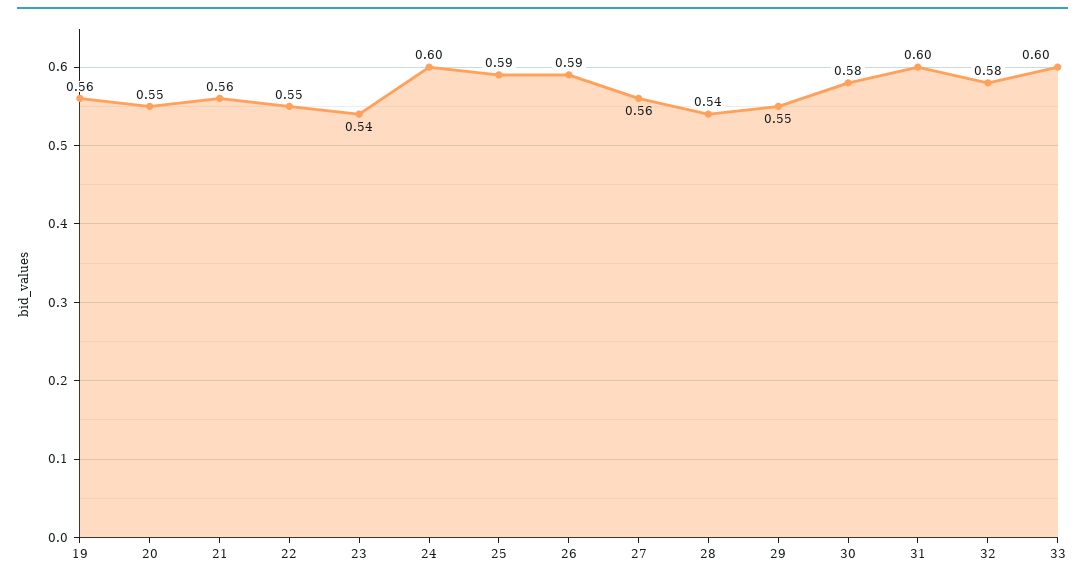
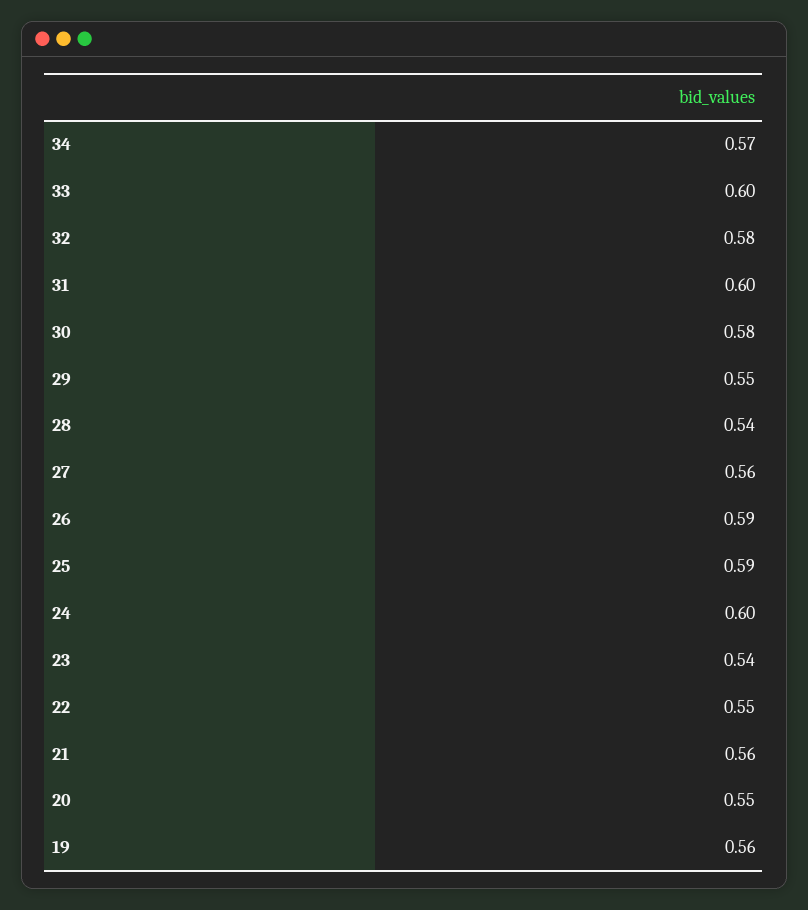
  {
    "19": 0.56,
    "20": 0.55,
    "21": 0.56,
    "22": 0.55,
    "23": 0.54,
    "24": 0.6,
    "25": 0.59,
    "26": 0.59,
    "27": 0.56,
    "28": 0.54,
    "29": 0.55,
    "30": 0.58,
    "31": 0.6,
    "32": 0.58,
-   "33": 0.6
+   "33": 0.6,
+   "34": 0.57
  }

